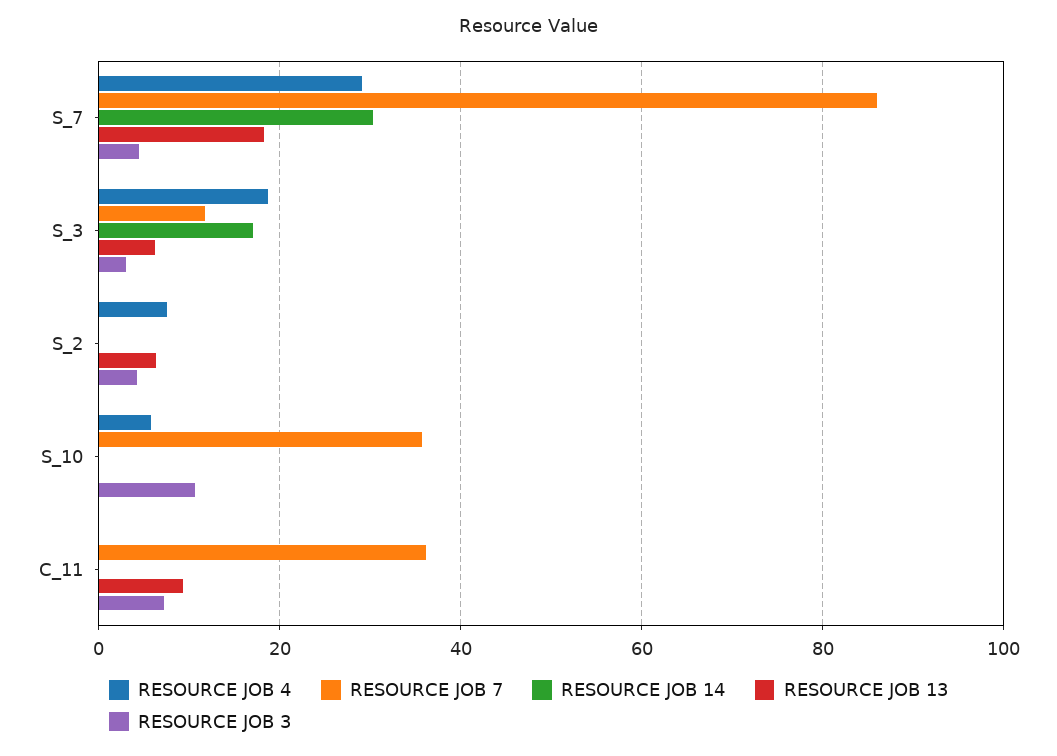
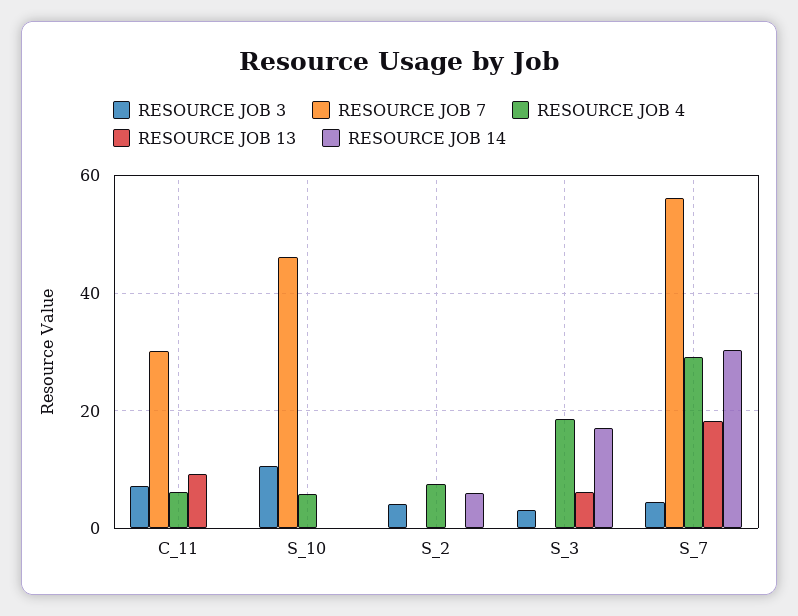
  {
    "RESOURCE JOB 4": {
      "S_7": 30,
      "S_3": 18,
      "S_2": 8,
      "S_10": 6,
-     "C_11": 0
+     "C_11": 6
    },
    "RESOURCE JOB 7": {
-     "S_7": 86,
+     "S_7": 56,
-     "S_3": 12,
+     "S_3": 0,
      "S_2": 0,
-     "S_10": 36,
+     "S_10": 46,
-     "C_11": 36
+     "C_11": 30
    },
    "RESOURCE JOB 14": {
      "S_7": 30,
      "S_3": 18,
-     "S_2": 0,
+     "S_2": 6,
      "S_10": 0,
      "C_11": 0
    },
    "RESOURCE JOB 13": {
      "S_7": 18,
      "S_3": 6,
-     "S_2": 6,
+     "S_2": 0,
      "S_10": 0,
      "C_11": 10
    },
    "RESOURCE JOB 3": {
      "S_7": 4,
      "S_3": 4,
      "S_2": 4,
      "S_10": 10,
      "C_11": 8
    }
  }

